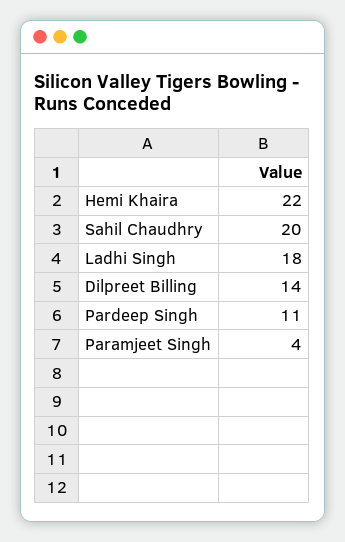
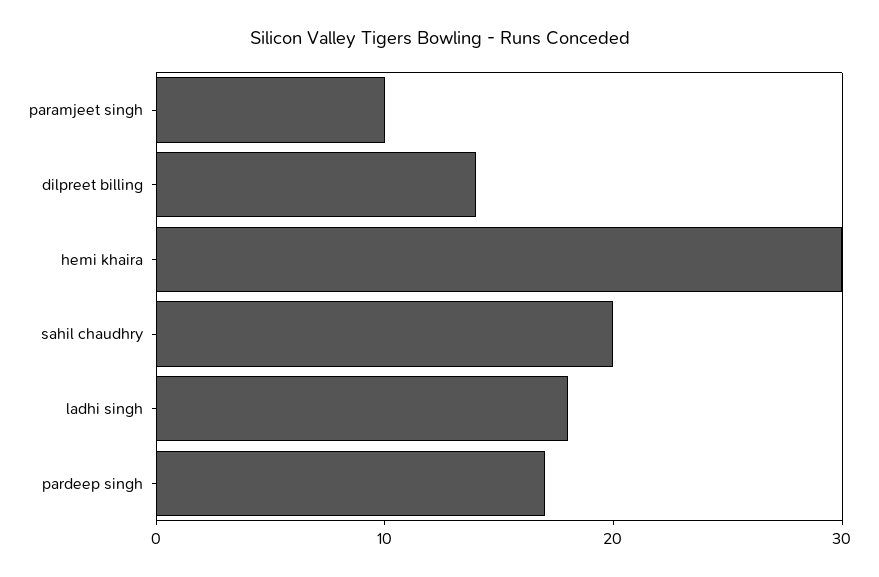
  {
-   "Hemi Khaira": 22,
+   "Hemi Khaira": 30,
    "Sahil Chaudhry": 20,
    "Ladhi Singh": 18,
    "Dilpreet Billing": 14,
-   "Pardeep Singh": 11,
+   "Pardeep Singh": 17,
-   "Paramjeet Singh": 4
+   "Paramjeet Singh": 10
  }

